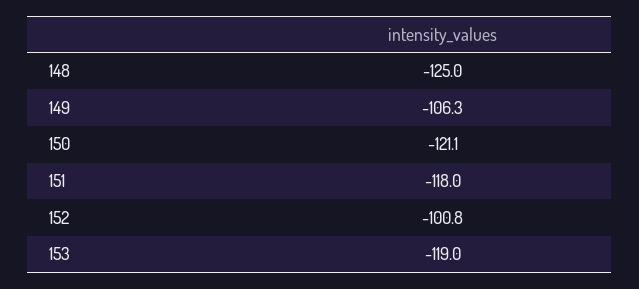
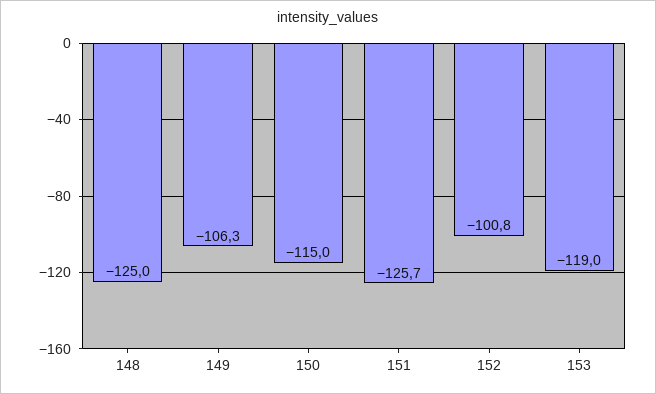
  {
    "148": -125,
    "149": -106.3,
-   "150": -121.1,
+   "150": -115,
-   "151": -118,
+   "151": -125.7,
    "152": -100.8,
    "153": -119
  }

